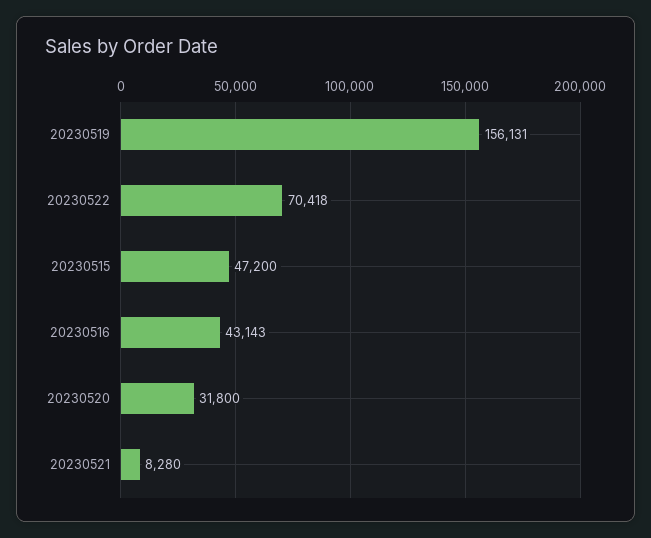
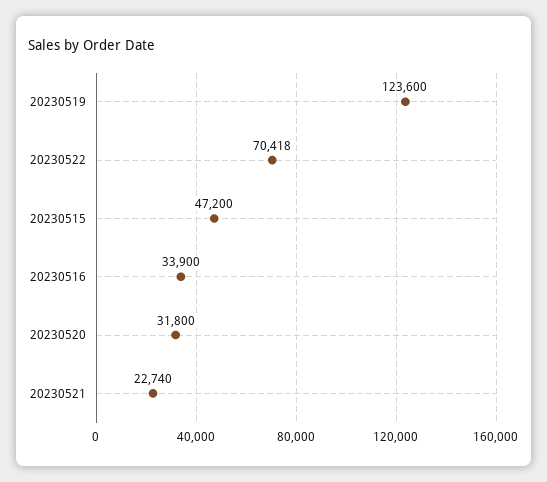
  {
-   "20230519": 156131,
+   "20230519": 123600,
    "20230522": 70418,
    "20230515": 47200,
-   "20230516": 43143,
+   "20230516": 33900,
    "20230520": 31800,
-   "20230521": 8280
+   "20230521": 22740
  }

